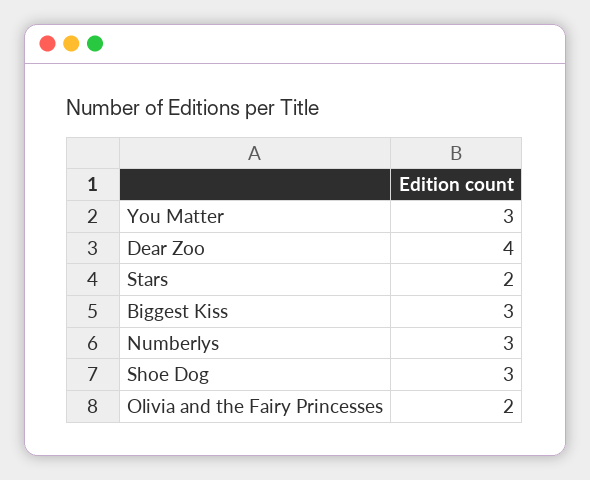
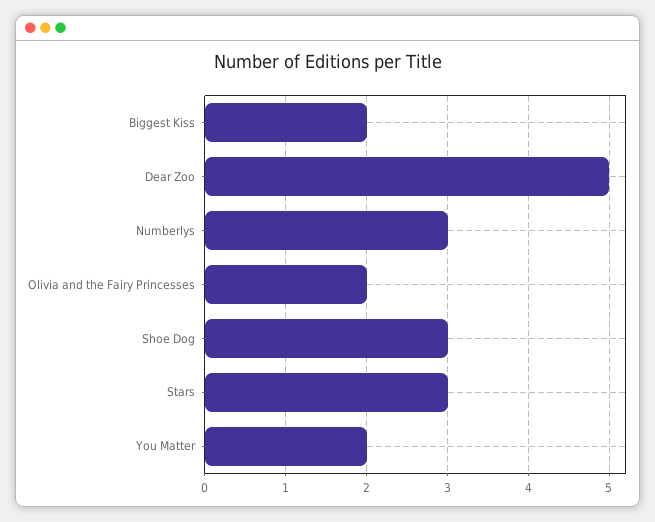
  {
-   "You Matter": 3,
+   "You Matter": 2,
-   "Dear Zoo": 4,
+   "Dear Zoo": 5,
-   "Stars": 2,
+   "Stars": 3,
-   "Biggest Kiss": 3,
+   "Biggest Kiss": 2,
    "Numberlys": 3,
    "Shoe Dog": 3,
    "Olivia and the Fairy Princesses": 2
  }

